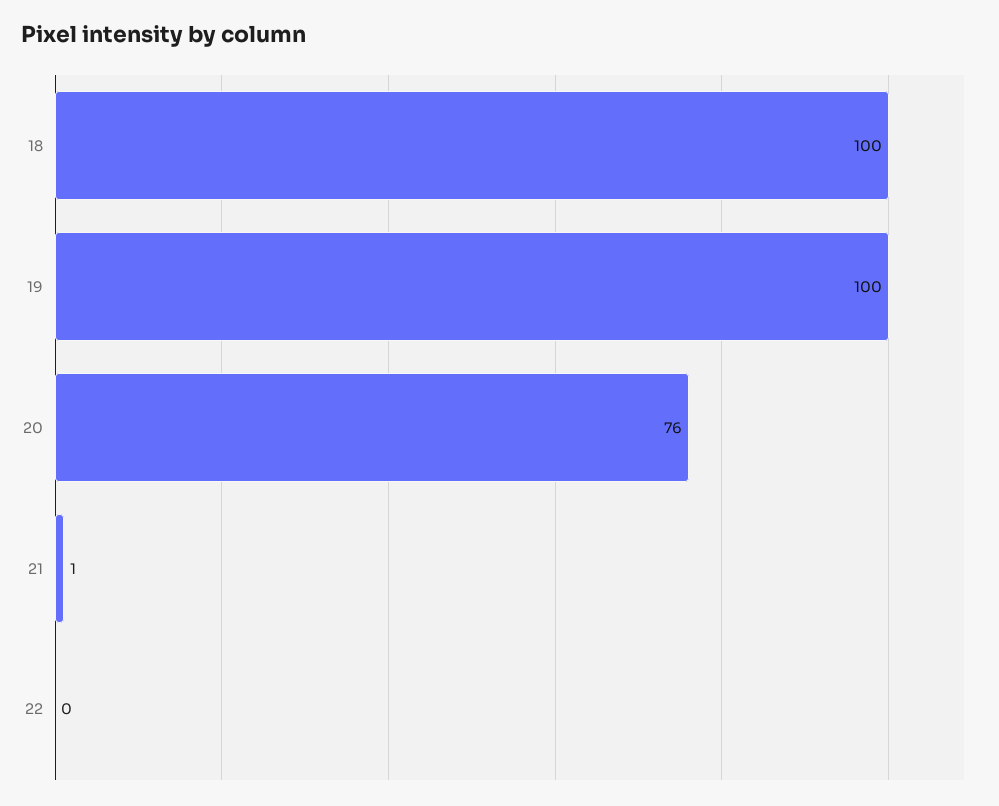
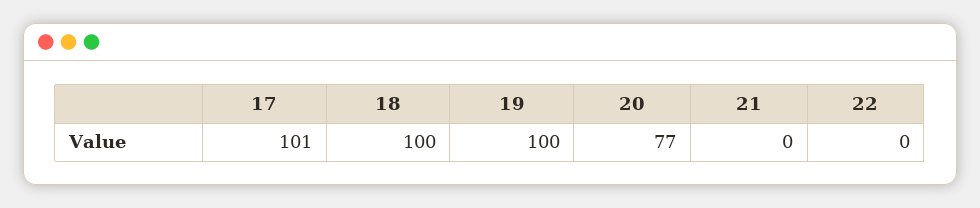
  {
    "18": 100,
    "19": 100,
-   "20": 76,
+   "20": 77,
-   "21": 1,
+   "21": 0,
-   "22": 0
+   "22": 0,
+   "17": 101
  }

